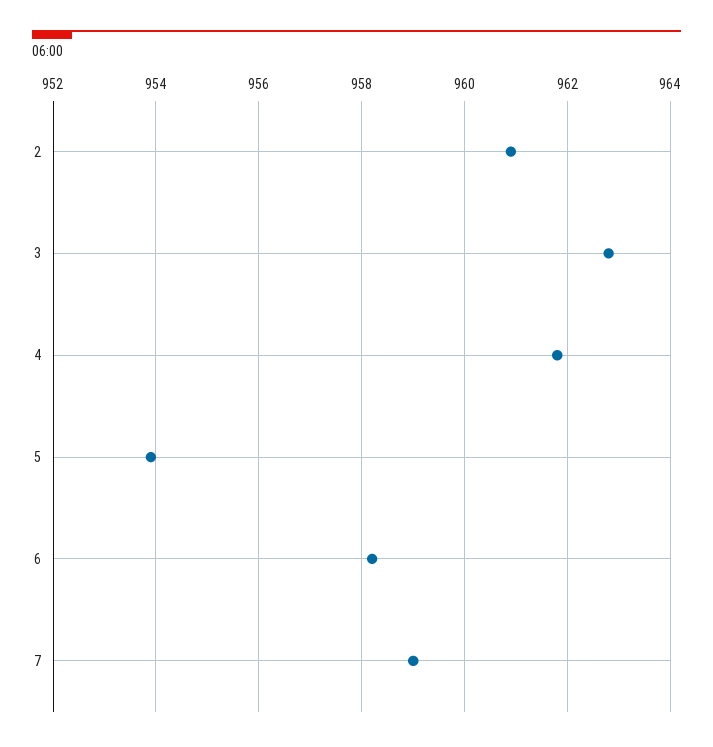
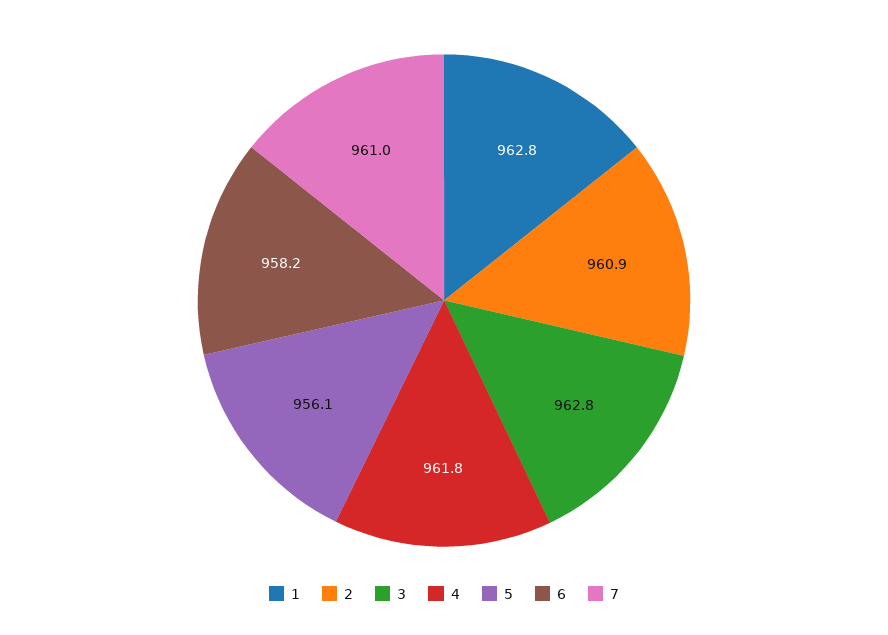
  {
    "2": 960.9,
    "3": 962.8,
    "4": 961.8,
-   "5": 954,
+   "5": 956.1,
    "6": 958.2,
-   "7": 959
+   "7": 961,
+   "1": 962.8
  }

